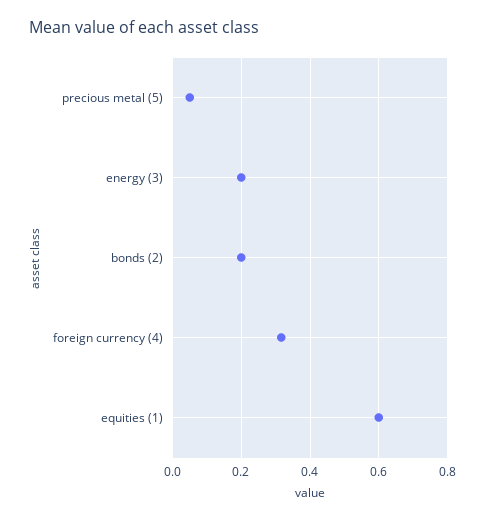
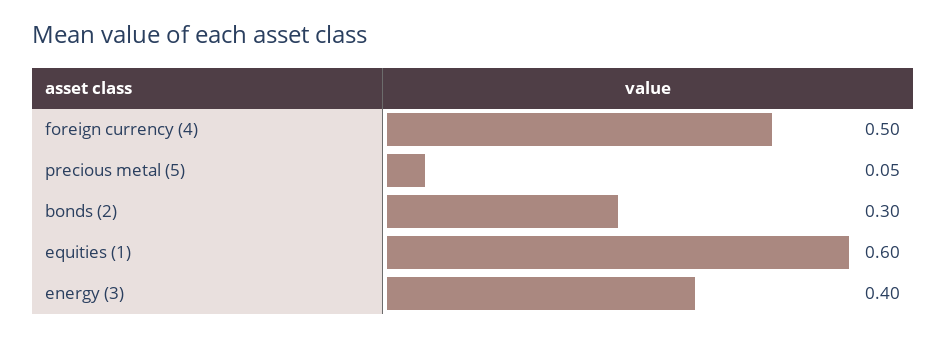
  {
    "precious metal (5)": 0.05,
-   "energy (3)": 0.2,
+   "energy (3)": 0.4,
-   "bonds (2)": 0.2,
+   "bonds (2)": 0.3,
-   "foreign currency (4)": 0.32,
+   "foreign currency (4)": 0.5,
    "equities (1)": 0.6
  }

